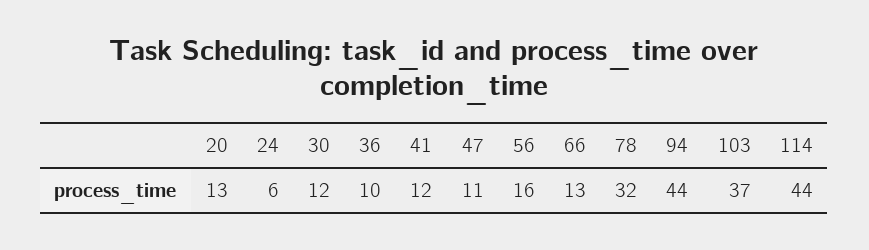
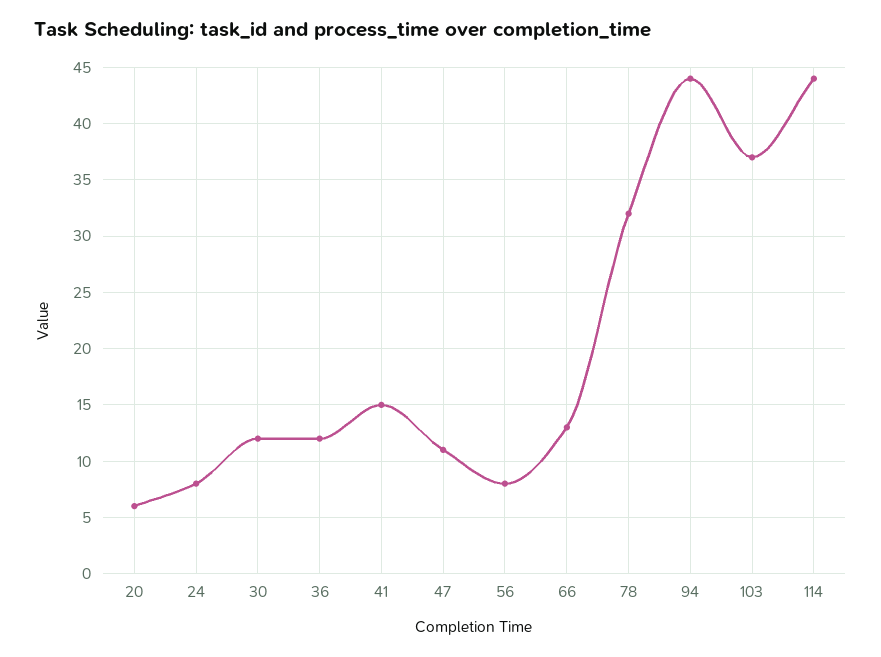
  {
-   "20": 13,
+   "20": 6,
-   "24": 6,
+   "24": 8,
    "30": 12,
-   "36": 10,
+   "36": 12,
-   "41": 12,
+   "41": 15,
    "47": 11,
-   "56": 16,
+   "56": 8,
    "66": 13,
    "78": 32,
    "94": 44,
    "103": 37,
    "114": 44
  }

